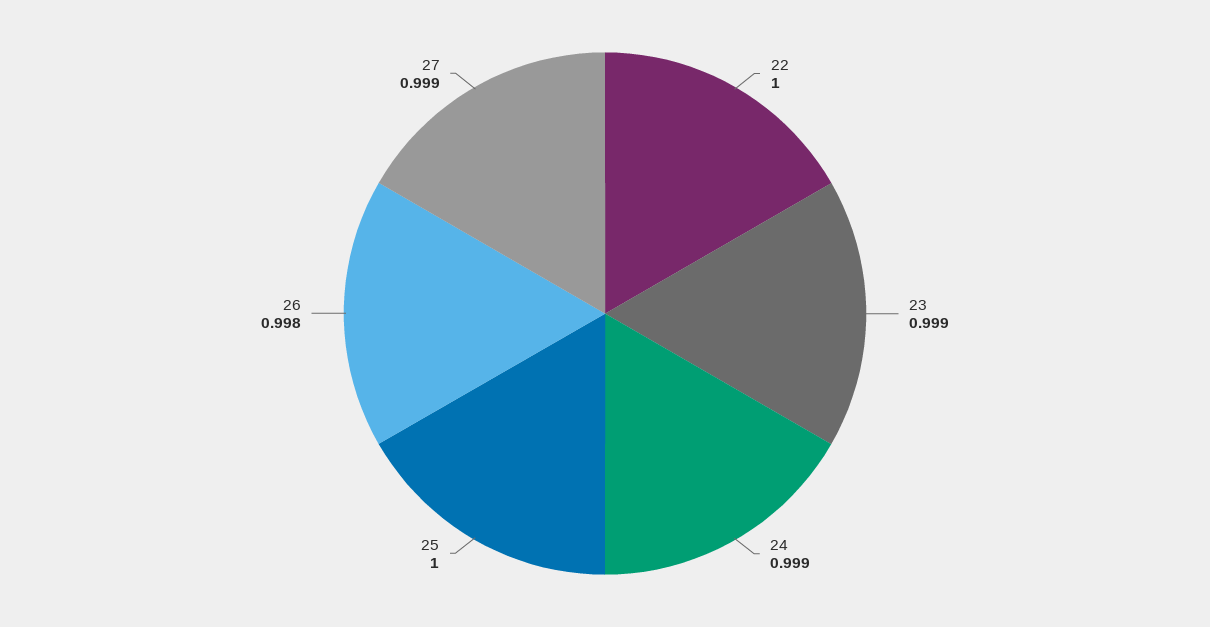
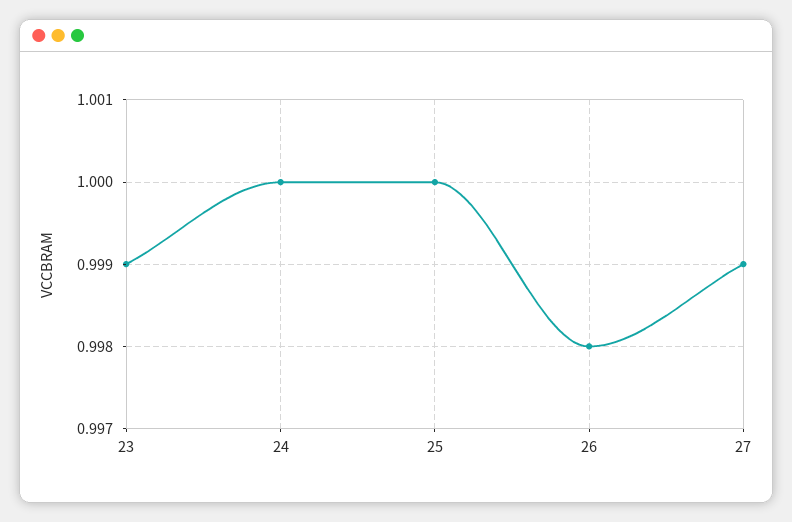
  {
-   "22": 1,
    "23": 0.999,
-   "24": 0.999,
+   "24": 1,
    "25": 1,
    "26": 0.998,
    "27": 0.999
  }

